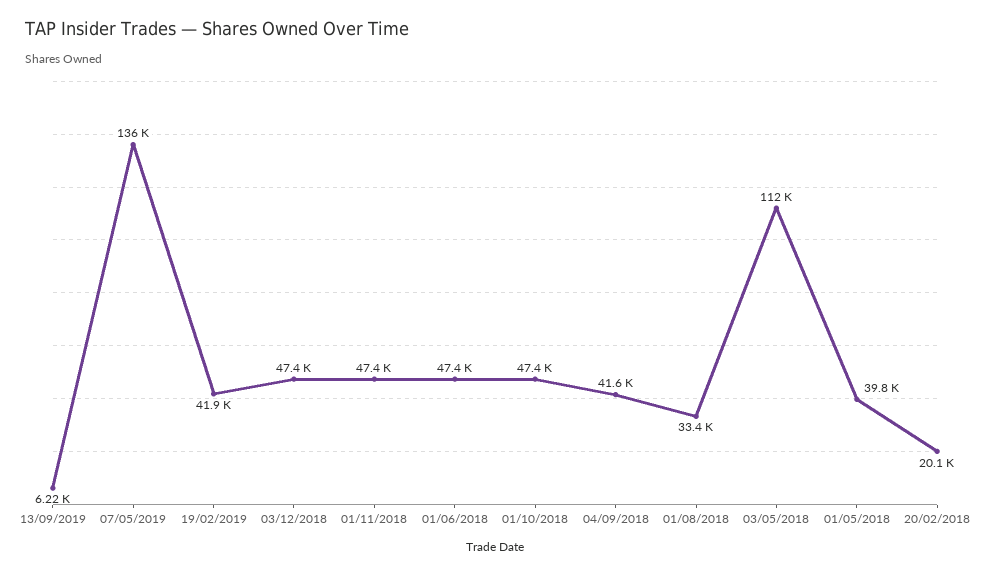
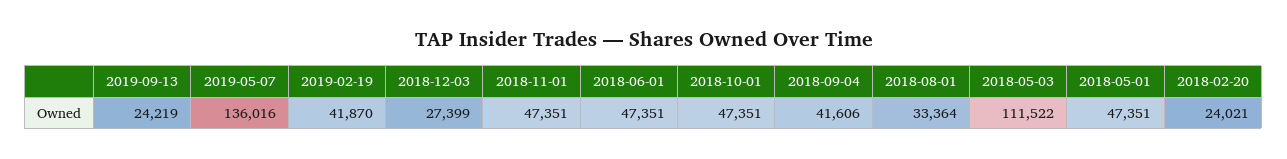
  {
-   "13/09/2019": 6220,
+   "13/09/2019": 24219,
    "07/05/2019": 136016,
    "19/02/2019": 41870,
-   "03/12/2018": 47400,
+   "03/12/2018": 27399,
    "01/11/2018": 47351,
    "01/06/2018": 47351,
    "01/10/2018": 47351,
    "04/09/2018": 41606,
    "01/08/2018": 33364,
    "03/05/2018": 111522,
-   "01/05/2018": 39800,
+   "01/05/2018": 47351,
-   "20/02/2018": 20100
+   "20/02/2018": 24021
  }

